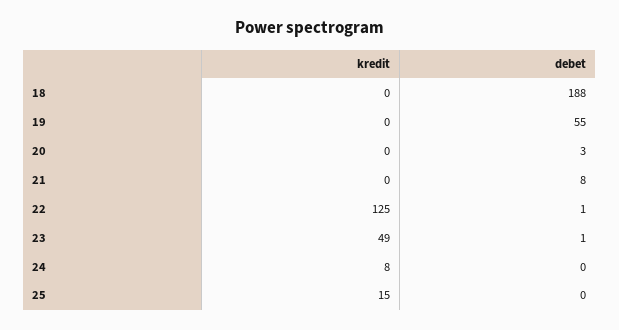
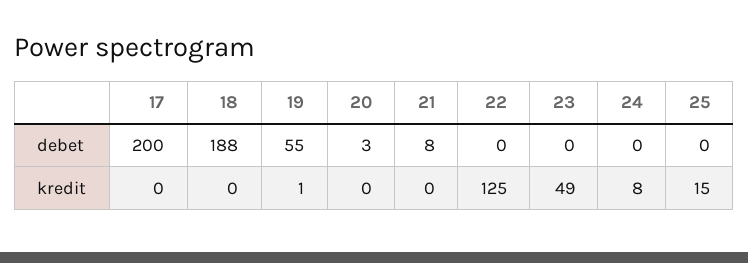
  {
    "kredit": {
      "18": 0,
-     "19": 0,
+     "19": 1,
      "20": 0,
      "21": 0,
      "22": 125,
      "23": 49,
      "24": 8,
-     "25": 15
+     "25": 15,
+     "17": 0
    },
    "debet": {
      "18": 188,
      "19": 55,
      "20": 3,
      "21": 8,
-     "22": 1,
+     "22": 0,
-     "23": 1,
+     "23": 0,
      "24": 0,
-     "25": 0
+     "25": 0,
+     "17": 200
    }
  }

